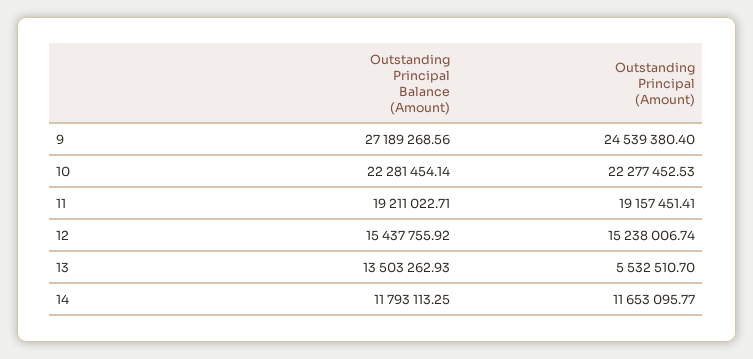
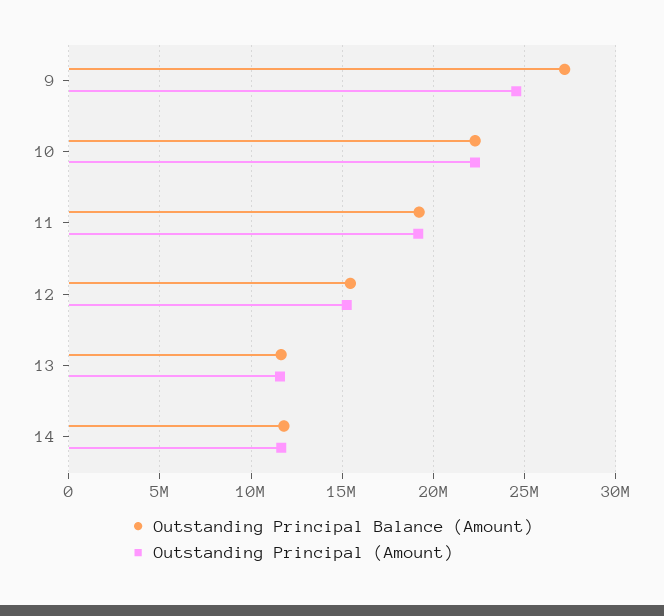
  {
    "Outstanding Principal Balance (Amount)": {
      "9": 27189268.56,
      "10": 22281454.14,
      "11": 19211022.71,
      "12": 15437755.92,
-     "13": 13503262.93,
+     "13": 11500000,
      "14": 11793113.25
    },
    "Outstanding Principal (Amount)": {
      "9": 24539380.4,
      "10": 22277452.53,
      "11": 19157451.41,
      "12": 15238006.74,
-     "13": 5532510.7,
+     "13": 11500000,
      "14": 11653095.77
    }
  }

